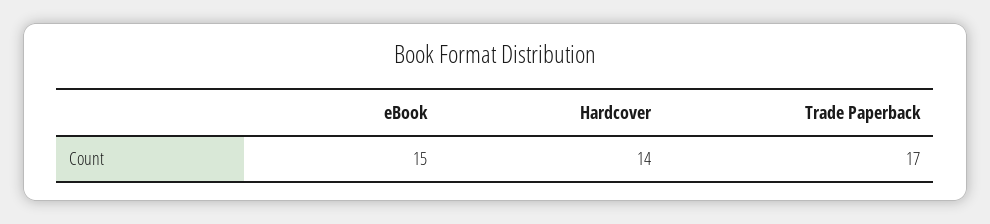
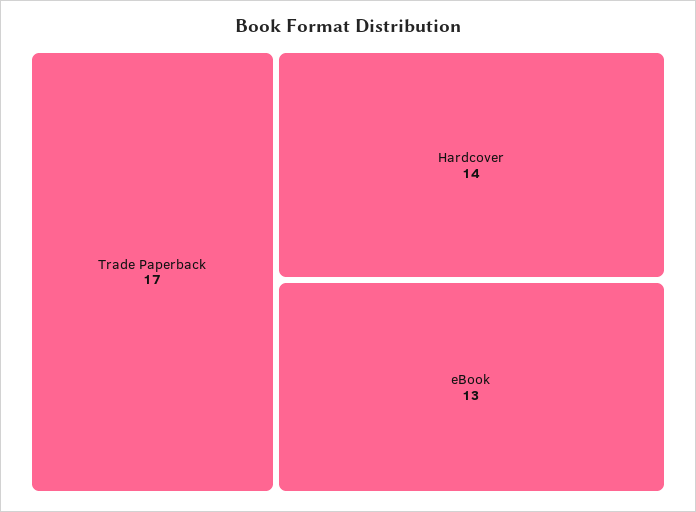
  {
-   "eBook": 15,
+   "eBook": 13,
    "Hardcover": 14,
    "Trade Paperback": 17
  }

